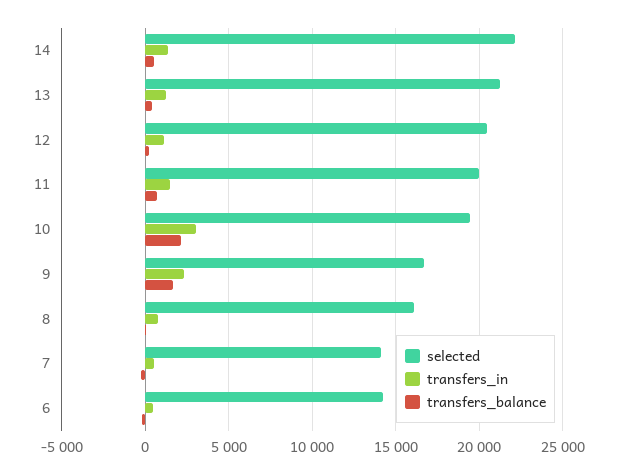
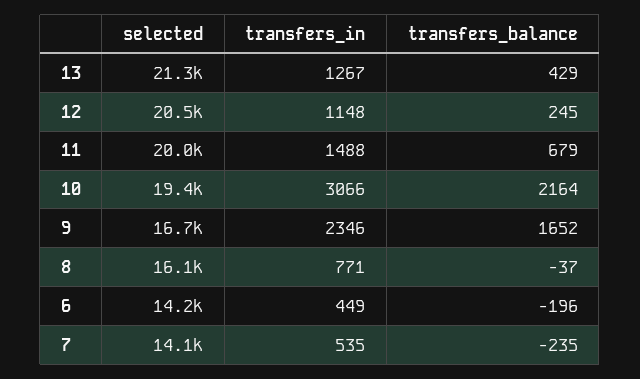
  {
    "selected": {
-     "14": 22000,
      "13": 21300,
      "12": 20500,
      "11": 20000,
      "10": 19400,
      "9": 16700,
      "8": 16100,
      "7": 14100,
      "6": 14200
    },
    "transfers_in": {
-     "14": 1500,
      "13": 1267,
      "12": 1148,
      "11": 1488,
      "10": 3066,
      "9": 2346,
      "8": 771,
      "7": 535,
      "6": 449
    },
    "transfers_balance": {
-     "14": 500,
      "13": 429,
      "12": 245,
      "11": 679,
      "10": 2164,
      "9": 1652,
      "8": -37,
      "7": -235,
      "6": -196
    }
  }

